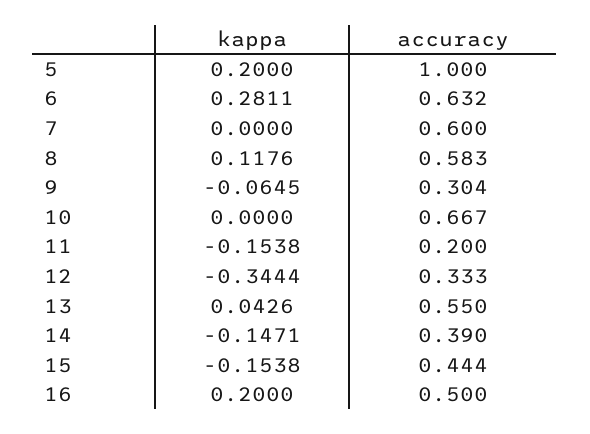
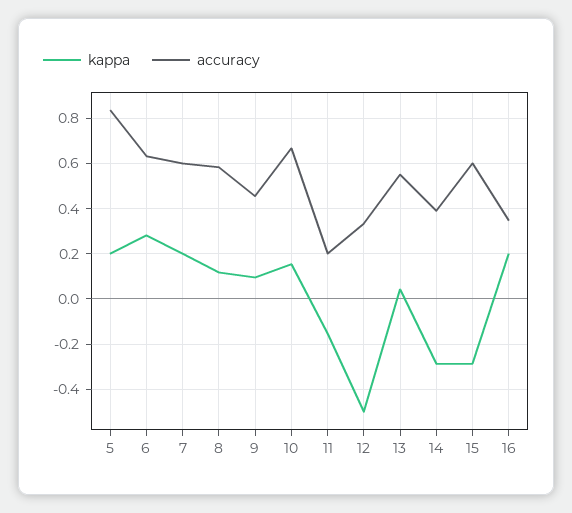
  {
    "kappa": {
      "5": 0.2,
      "6": 0.2811,
-     "7": 0,
+     "7": 0.2,
      "8": 0.1176,
-     "9": -0.0645,
+     "9": 0.1,
-     "10": 0,
+     "10": 0.15,
      "11": -0.1538,
-     "12": -0.3444,
+     "12": -0.5,
      "13": 0.0426,
-     "14": -0.1471,
+     "14": -0.3,
-     "15": -0.1538,
+     "15": -0.3,
      "16": 0.2
    },
    "accuracy": {
-     "5": 1,
+     "5": 0.85,
      "6": 0.632,
      "7": 0.6,
      "8": 0.583,
-     "9": 0.304,
+     "9": 0.45,
      "10": 0.667,
      "11": 0.2,
      "12": 0.333,
      "13": 0.55,
      "14": 0.39,
-     "15": 0.444,
+     "15": 0.6,
-     "16": 0.5
+     "16": 0.35
    }
  }

